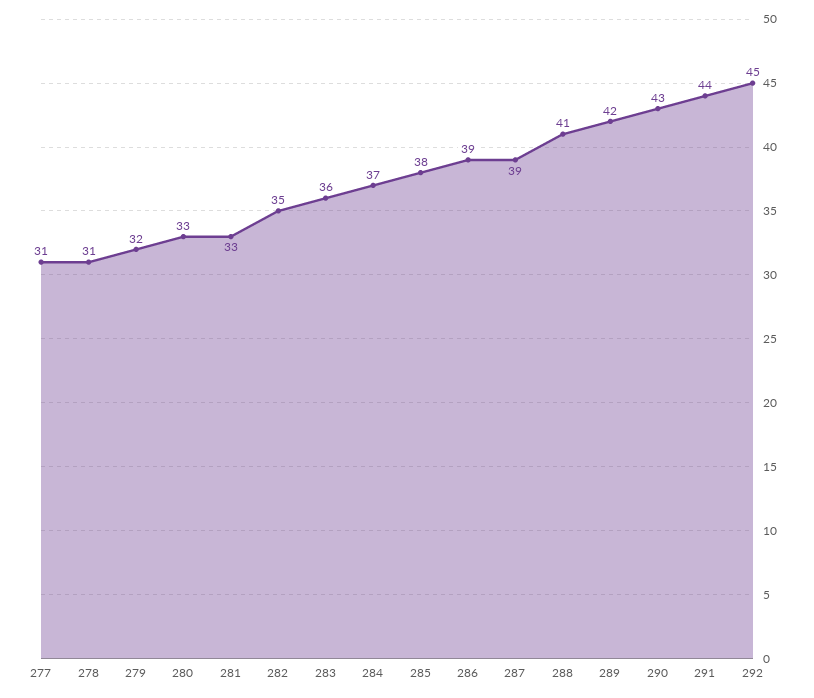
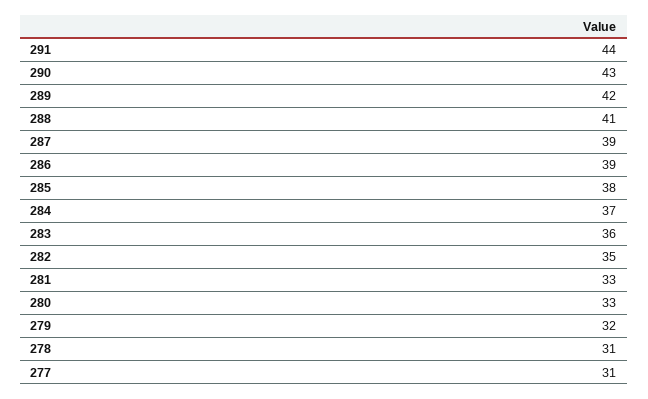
  {
    "277": 31,
    "278": 31,
    "279": 32,
    "280": 33,
    "281": 33,
    "282": 35,
    "283": 36,
    "284": 37,
    "285": 38,
    "286": 39,
    "287": 39,
    "288": 41,
    "289": 42,
    "290": 43,
-   "291": 44,
+   "291": 44
-   "292": 45
  }

